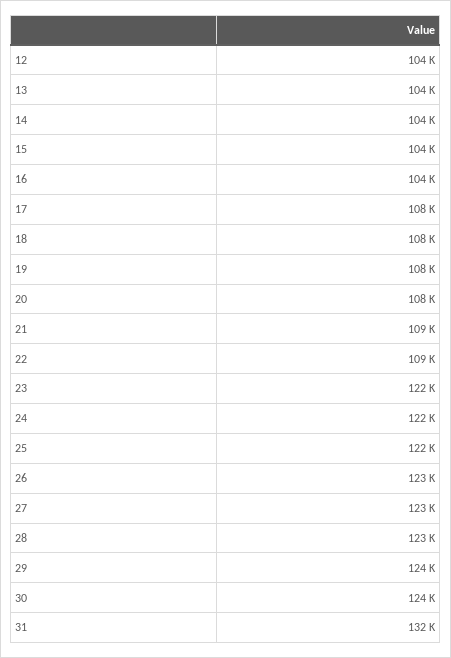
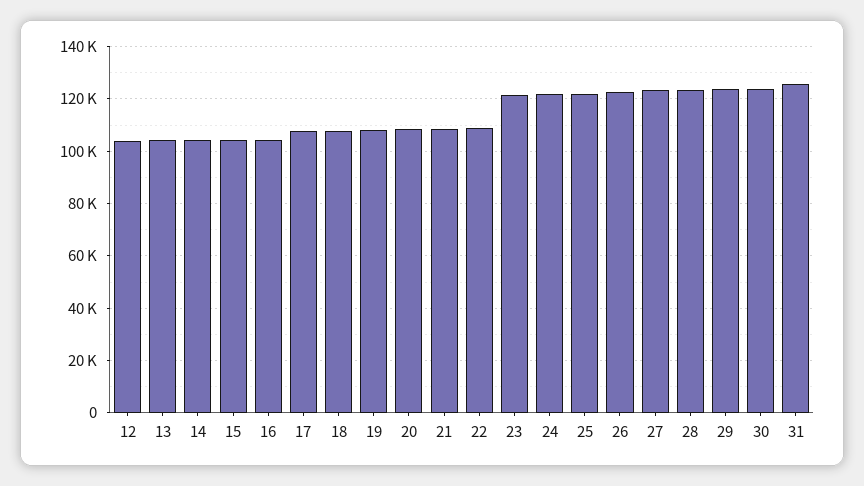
  {
    "12": 104000,
    "13": 104000,
    "14": 104000,
    "15": 104000,
    "16": 104000,
    "17": 108000,
    "18": 108000,
    "19": 108000,
    "20": 108000,
    "21": 109000,
    "22": 109000,
    "23": 122000,
    "24": 122000,
    "25": 122000,
    "26": 123000,
    "27": 123000,
    "28": 123000,
    "29": 124000,
    "30": 124000,
-   "31": 132000
+   "31": 125000
  }

